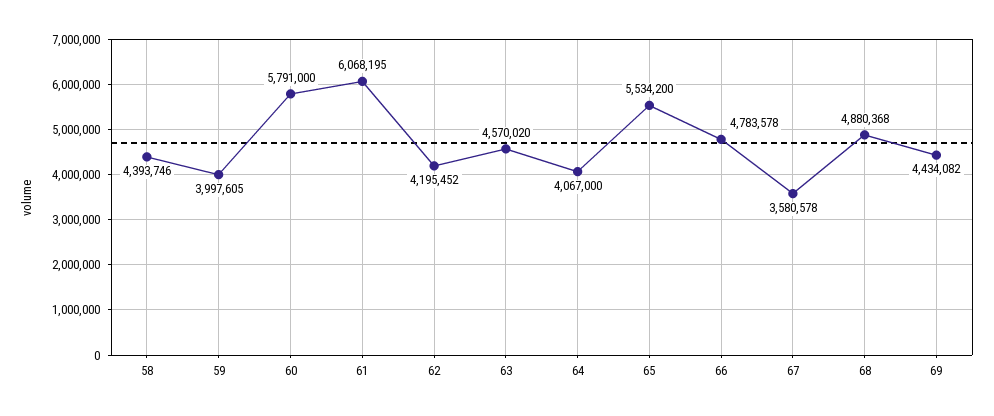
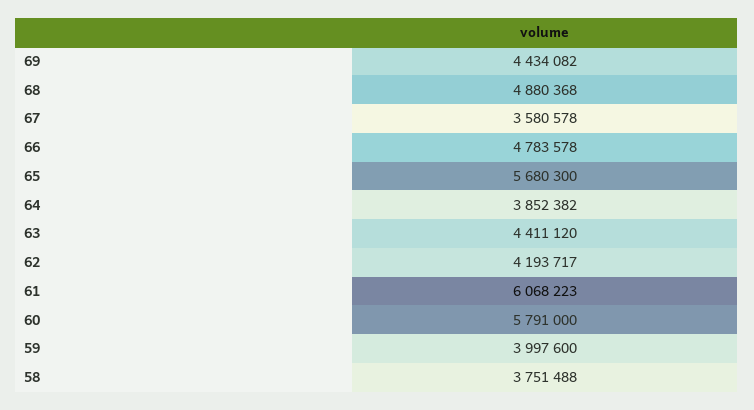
  {
-   "58": 4393746,
+   "58": 3751488,
-   "59": 3997605,
+   "59": 3997600,
    "60": 5791000,
-   "61": 6068195,
+   "61": 6068223,
-   "62": 4195452,
+   "62": 4193717,
-   "63": 4570020,
+   "63": 4411120,
-   "64": 4067000,
+   "64": 3852382,
-   "65": 5534200,
+   "65": 5680300,
    "66": 4783578,
    "67": 3580578,
    "68": 4880368,
    "69": 4434082
  }

